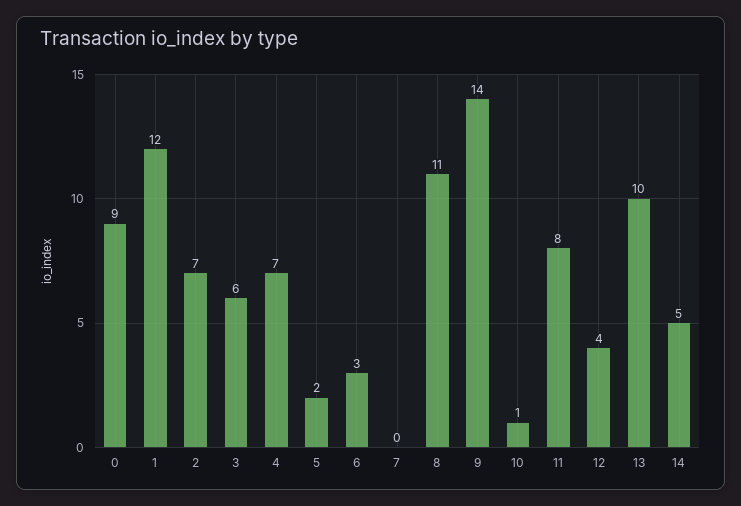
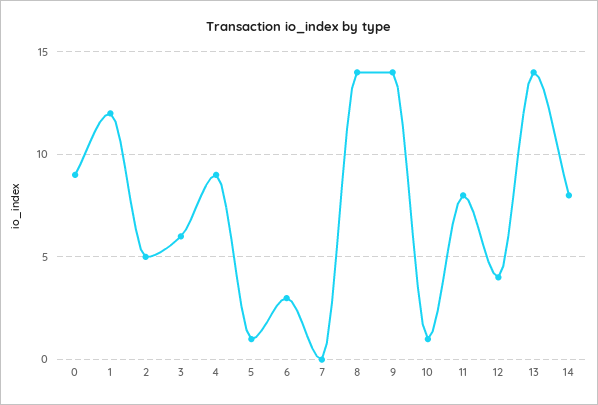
  {
    "0": 9,
    "1": 12,
-   "2": 7,
+   "2": 5,
    "3": 6,
-   "4": 7,
+   "4": 9,
-   "5": 2,
+   "5": 1,
    "6": 3,
    "7": 0,
-   "8": 11,
+   "8": 14,
    "9": 14,
    "10": 1,
    "11": 8,
    "12": 4,
-   "13": 10,
+   "13": 14,
-   "14": 5
+   "14": 8
  }

